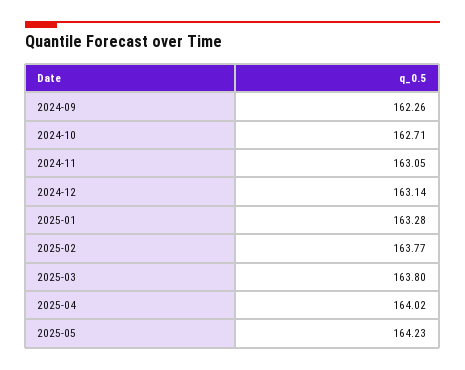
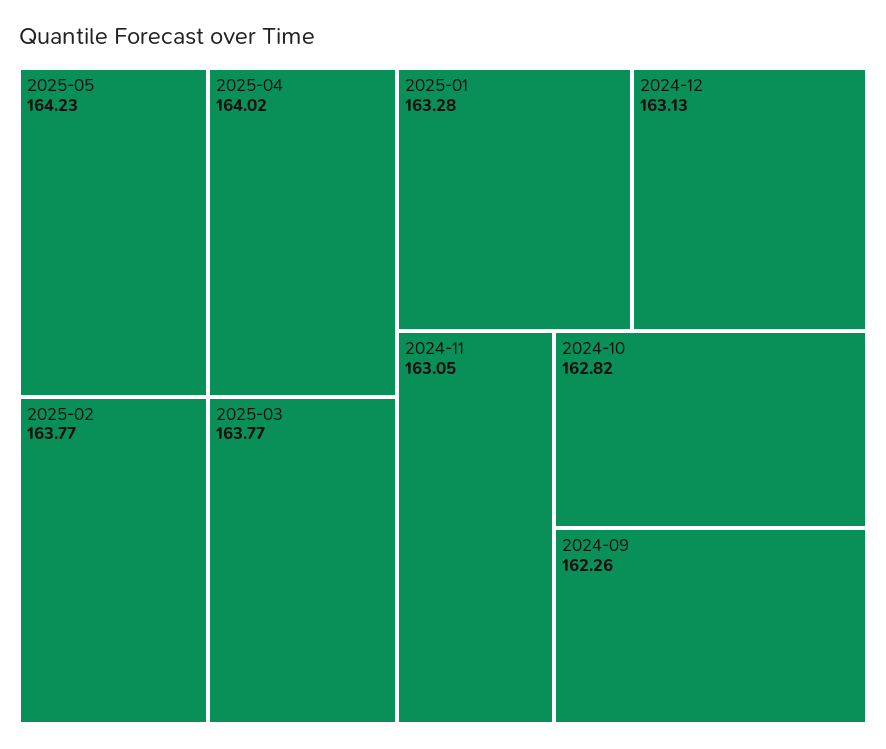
  {
    "2024-09": 162.26,
-   "2024-10": 162.71,
+   "2024-10": 162.82,
    "2024-11": 163.05,
-   "2024-12": 163.14,
+   "2024-12": 163.13,
    "2025-01": 163.28,
    "2025-02": 163.77,
-   "2025-03": 163.8,
+   "2025-03": 163.77,
    "2025-04": 164.02,
    "2025-05": 164.23
  }

